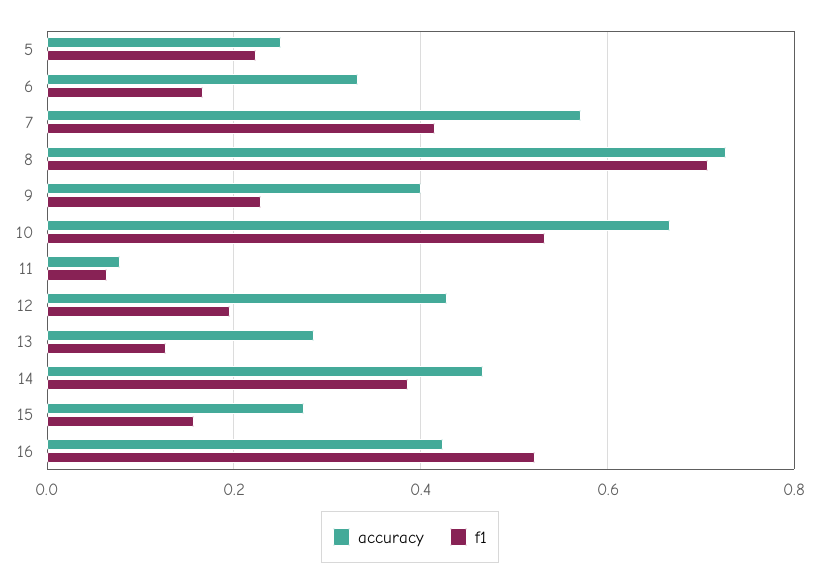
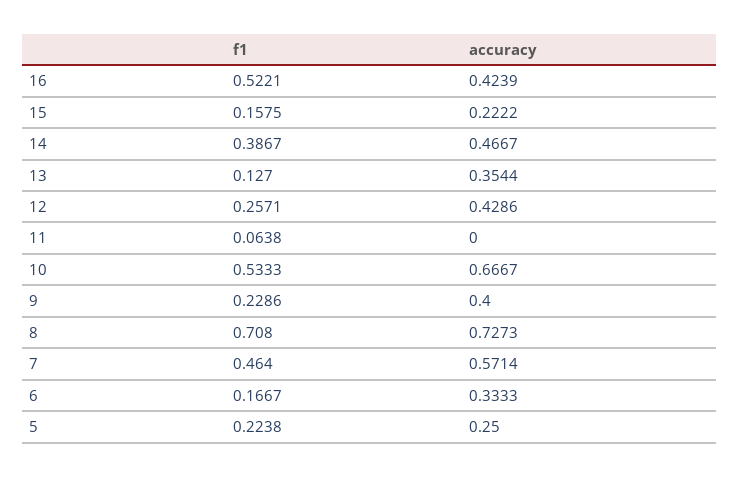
  {
    "accuracy": {
      "5": 0.25,
      "6": 0.3333,
      "7": 0.5714,
      "8": 0.7273,
      "9": 0.4,
      "10": 0.6667,
-     "11": 0.08,
+     "11": 0,
      "12": 0.4286,
-     "13": 0.28,
+     "13": 0.3544,
      "14": 0.4667,
-     "15": 0.28,
+     "15": 0.2222,
      "16": 0.4239
    },
    "f1": {
      "5": 0.2238,
      "6": 0.1667,
-     "7": 0.42,
+     "7": 0.464,
      "8": 0.708,
      "9": 0.2286,
      "10": 0.5333,
      "11": 0.0638,
-     "12": 0.2,
+     "12": 0.2571,
      "13": 0.127,
      "14": 0.3867,
      "15": 0.1575,
      "16": 0.5221
    }
  }

